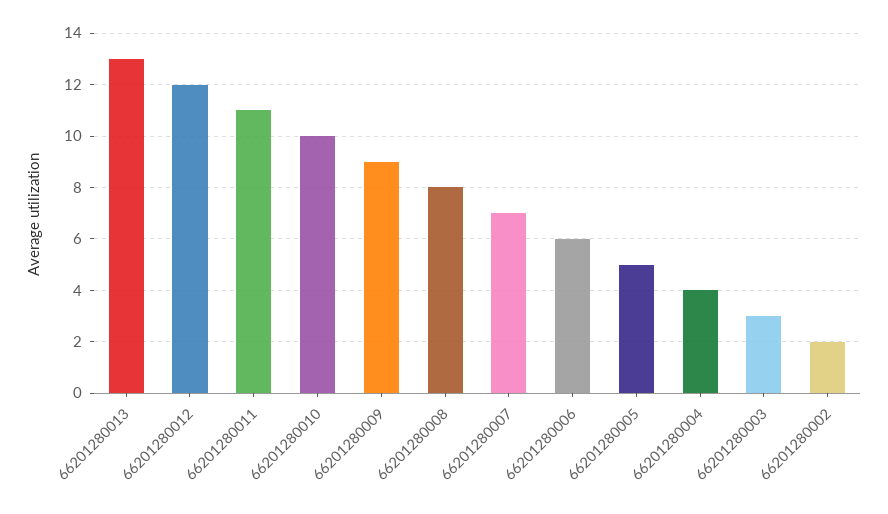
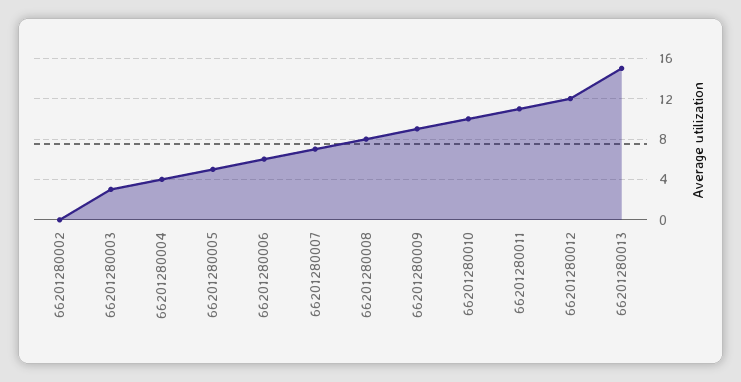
  {
-   "66201280013": 13,
+   "66201280013": 15,
    "66201280012": 12,
    "66201280011": 11,
    "66201280010": 10,
    "66201280009": 9,
    "66201280008": 8,
    "66201280007": 7,
    "66201280006": 6,
    "66201280005": 5,
    "66201280004": 4,
    "66201280003": 3,
-   "66201280002": 2
+   "66201280002": 0
  }

